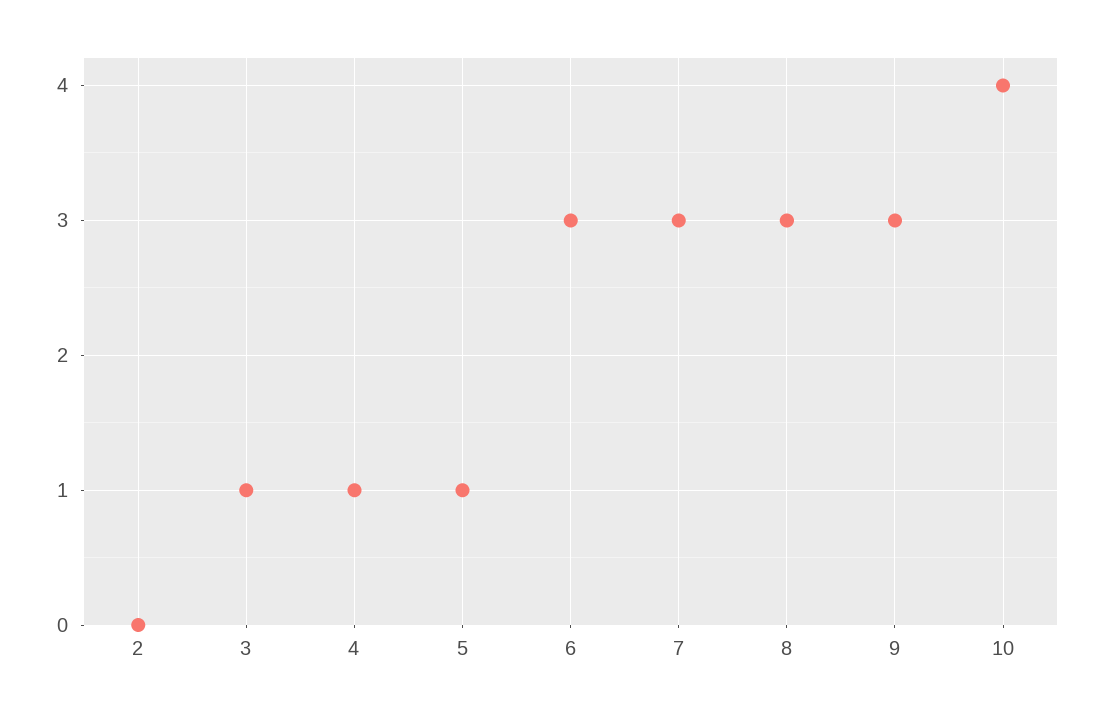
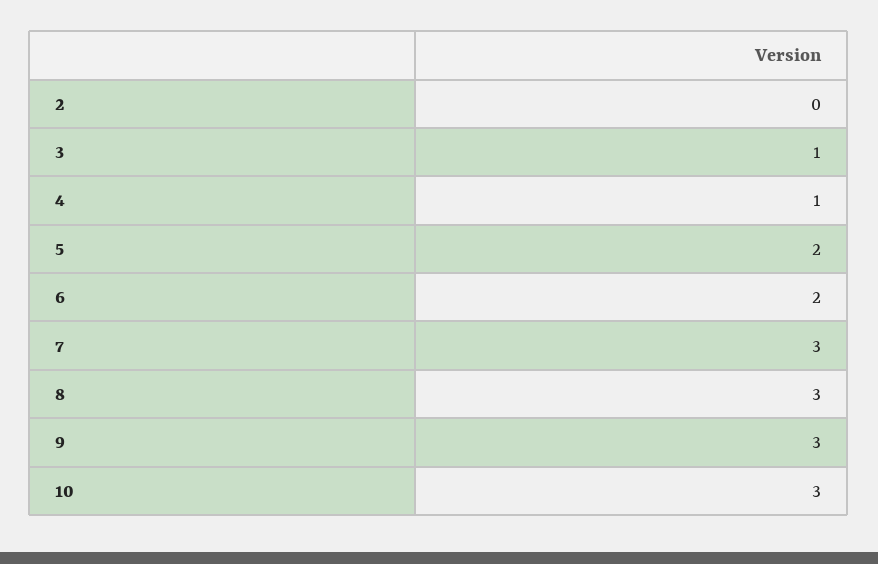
  {
    "2": 0,
    "3": 1,
    "4": 1,
-   "5": 1,
+   "5": 2,
-   "6": 3,
+   "6": 2,
    "7": 3,
    "8": 3,
    "9": 3,
-   "10": 4
+   "10": 3
  }

